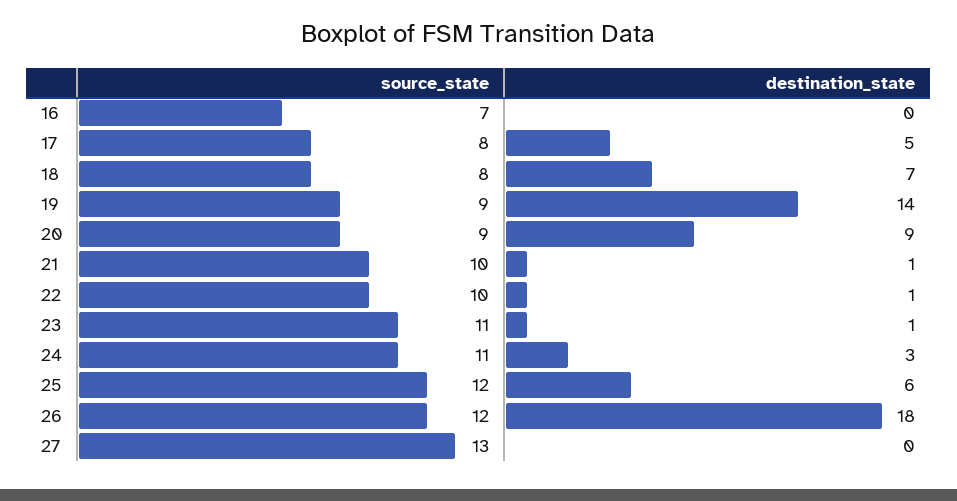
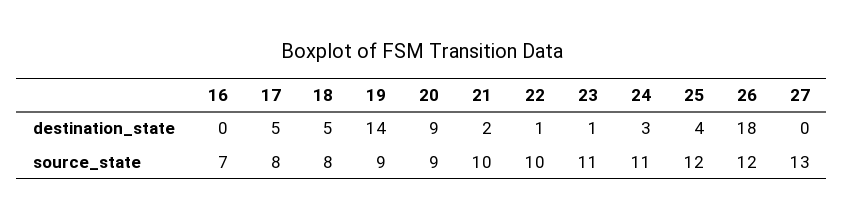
  {
    "source_state": {
      "16": 7,
      "17": 8,
      "18": 8,
      "19": 9,
      "20": 9,
      "21": 10,
      "22": 10,
      "23": 11,
      "24": 11,
      "25": 12,
      "26": 12,
      "27": 13
    },
    "destination_state": {
      "16": 0,
      "17": 5,
-     "18": 7,
+     "18": 5,
      "19": 14,
      "20": 9,
-     "21": 1,
+     "21": 2,
      "22": 1,
      "23": 1,
      "24": 3,
-     "25": 6,
+     "25": 4,
      "26": 18,
      "27": 0
    }
  }

